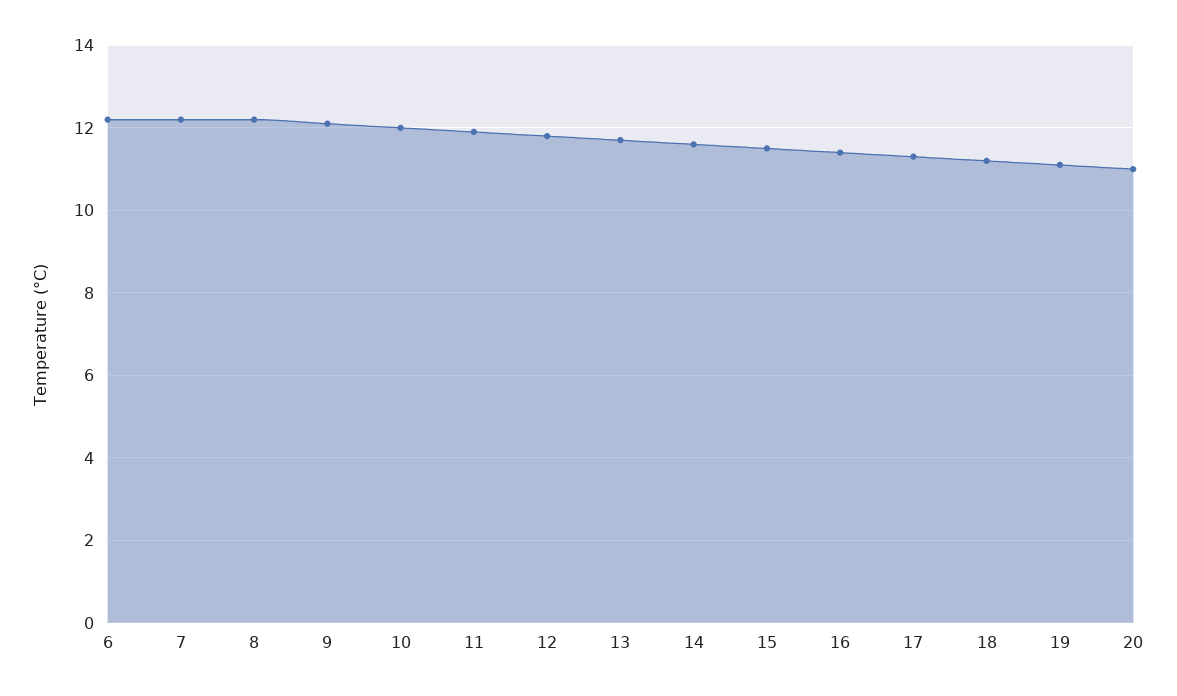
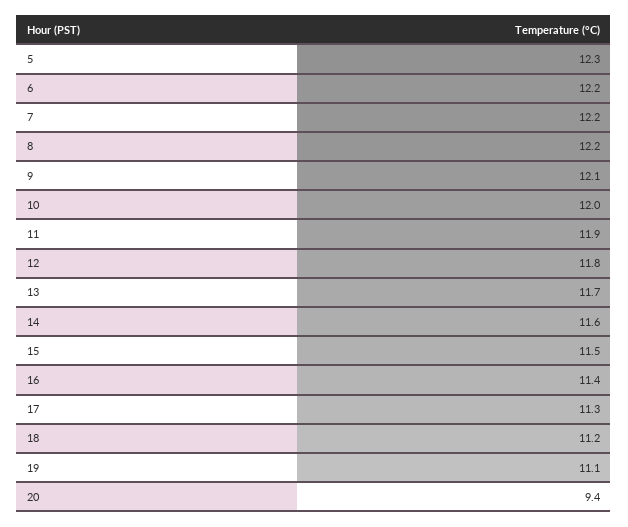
  {
    "6": 12.2,
    "7": 12.2,
    "8": 12.2,
    "9": 12.1,
    "10": 12,
    "11": 11.9,
    "12": 11.8,
    "13": 11.7,
    "14": 11.6,
    "15": 11.5,
    "16": 11.4,
    "17": 11.3,
    "18": 11.2,
    "19": 11.1,
-   "20": 11
+   "20": 9.4,
+   "5": 12.3
  }

